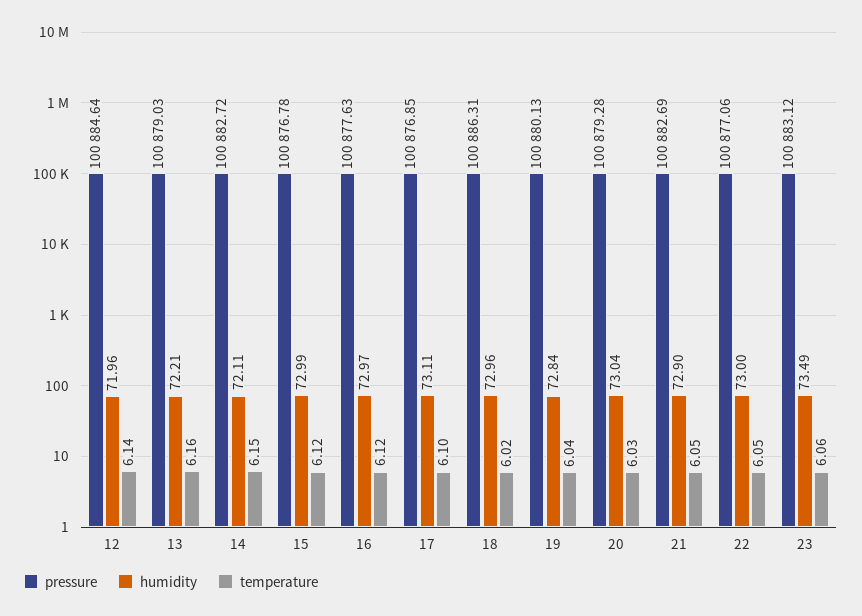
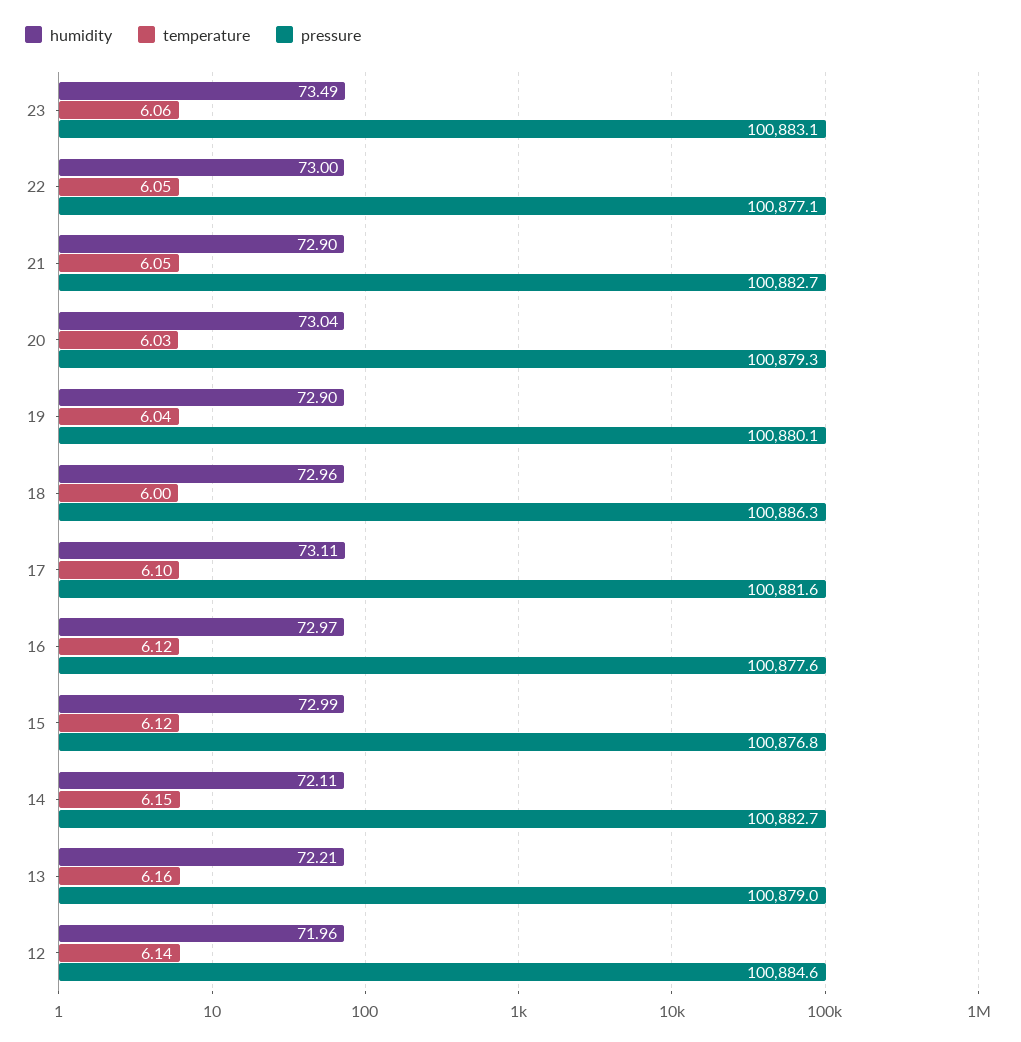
  {
    "pressure": {
      "12": 100884.64,
      "13": 100879.03,
      "14": 100882.72,
      "15": 100876.78,
      "16": 100877.63,
-     "17": 100876.85,
+     "17": 100881.6,
      "18": 100886.31,
      "19": 100880.13,
      "20": 100879.28,
      "21": 100882.69,
      "22": 100877.06,
      "23": 100883.12
    },
    "humidity": {
      "12": 71.96,
      "13": 72.21,
      "14": 72.11,
      "15": 72.99,
      "16": 72.97,
      "17": 73.11,
      "18": 72.96,
-     "19": 72.84,
+     "19": 72.9,
      "20": 73.04,
      "21": 72.9,
      "22": 73,
      "23": 73.49
    },
    "temperature": {
      "12": 6.14,
      "13": 6.16,
      "14": 6.15,
      "15": 6.12,
      "16": 6.12,
      "17": 6.1,
-     "18": 6.02,
+     "18": 6,
      "19": 6.04,
      "20": 6.03,
      "21": 6.05,
      "22": 6.05,
      "23": 6.06
    }
  }

